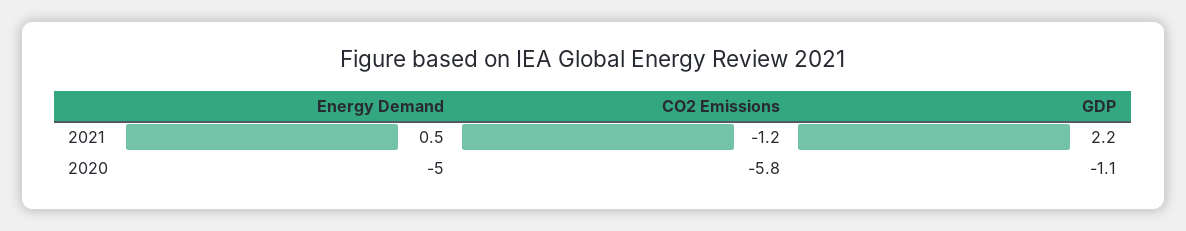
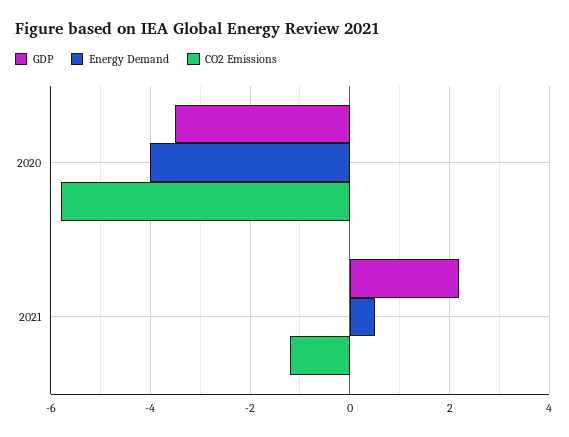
  {
    "Energy Demand": {
      "2021": 0.5,
-     "2020": -5
+     "2020": -4
    },
    "CO2 Emissions": {
      "2021": -1.2,
      "2020": -5.8
    },
    "GDP": {
      "2021": 2.2,
-     "2020": -1.1
+     "2020": -3.5
    }
  }

